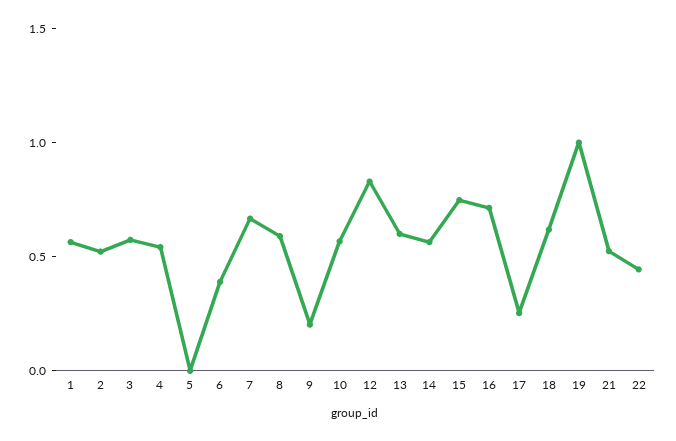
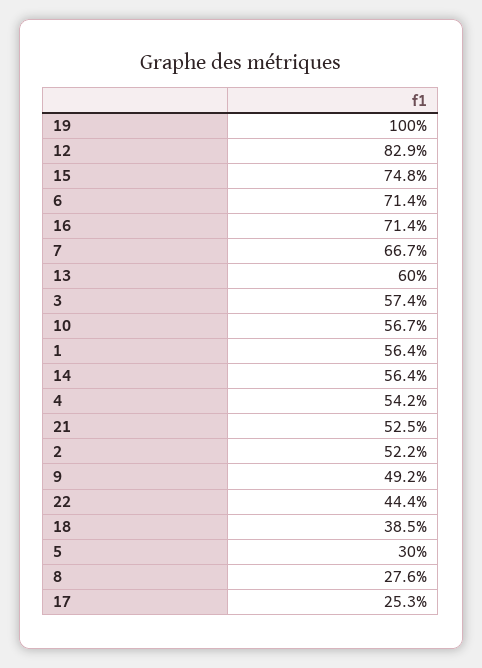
  {
    "1": 0.564,
    "2": 0.522,
    "3": 0.574,
    "4": 0.542,
-   "5": 0,
+   "5": 0.3,
-   "6": 0.4,
+   "6": 0.714,
    "7": 0.667,
-   "8": 0.6,
+   "8": 0.276,
-   "9": 0.2,
+   "9": 0.492,
    "10": 0.567,
    "12": 0.829,
    "13": 0.6,
    "14": 0.564,
    "15": 0.748,
    "16": 0.714,
    "17": 0.253,
-   "18": 0.6,
+   "18": 0.385,
    "19": 1,
    "21": 0.525,
    "22": 0.444
  }

